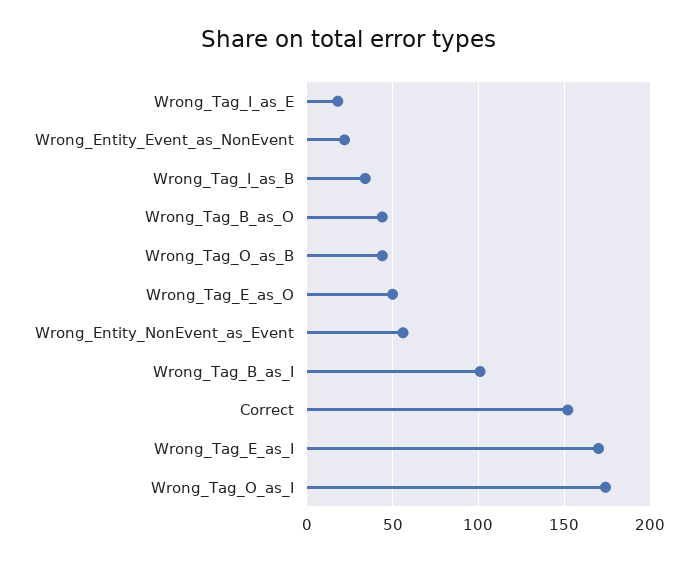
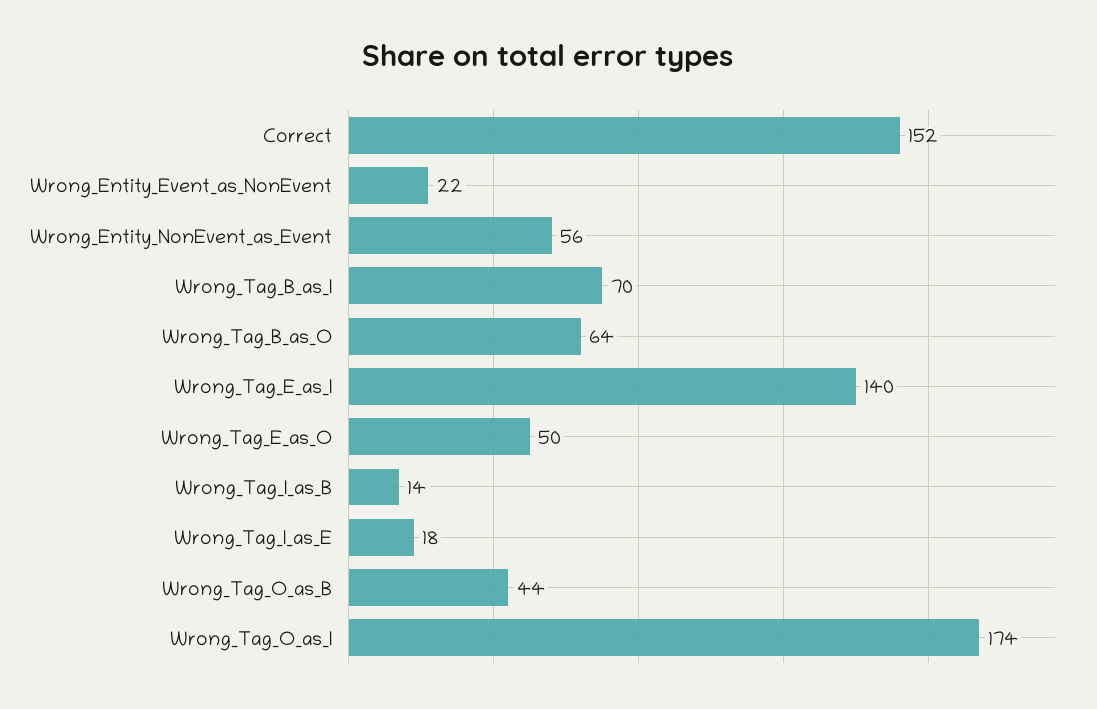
  {
    "Wrong_Tag_I_as_E": 18,
    "Wrong_Entity_Event_as_NonEvent": 22,
-   "Wrong_Tag_I_as_B": 35,
+   "Wrong_Tag_I_as_B": 14,
-   "Wrong_Tag_B_as_O": 45,
+   "Wrong_Tag_B_as_O": 64,
    "Wrong_Tag_O_as_B": 44,
    "Wrong_Tag_E_as_O": 50,
    "Wrong_Entity_NonEvent_as_Event": 56,
-   "Wrong_Tag_B_as_I": 100,
+   "Wrong_Tag_B_as_I": 70,
    "Correct": 152,
-   "Wrong_Tag_E_as_I": 170,
+   "Wrong_Tag_E_as_I": 140,
    "Wrong_Tag_O_as_I": 174
  }

